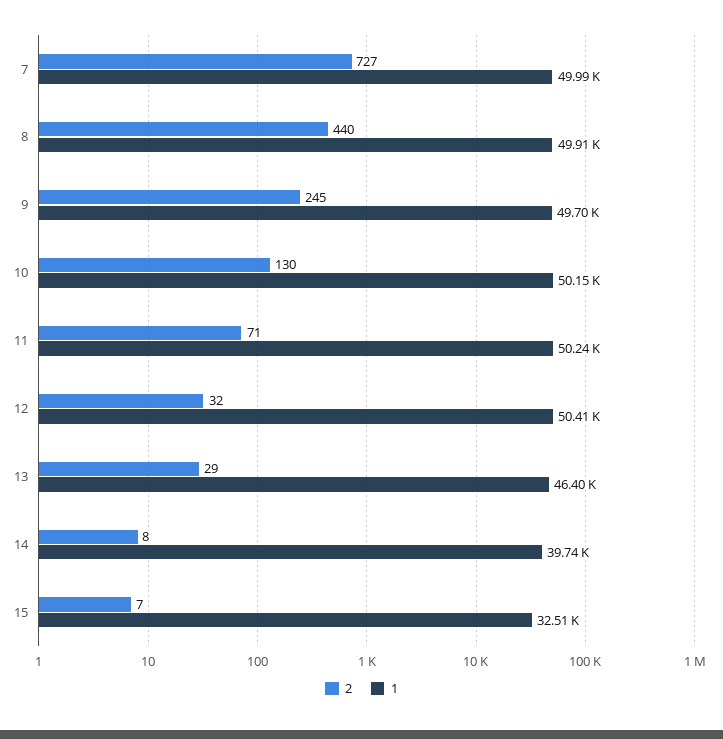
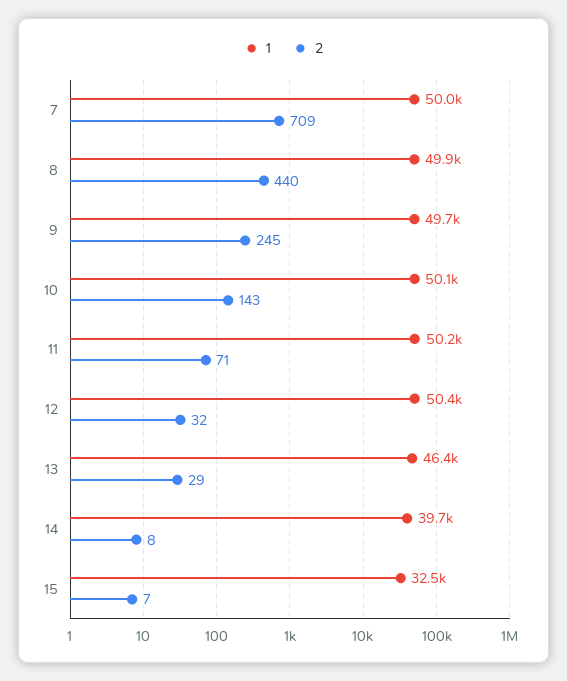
  {
    "2": {
-     "7": 727,
+     "7": 709,
      "8": 440,
      "9": 245,
-     "10": 130,
+     "10": 143,
      "11": 71,
      "12": 32,
      "13": 29,
      "14": 8,
      "15": 7
    },
    "1": {
      "7": 49990,
      "8": 49910,
      "9": 49700,
      "10": 50150,
      "11": 50240,
      "12": 50410,
      "13": 46400,
      "14": 39740,
      "15": 32510
    }
  }

